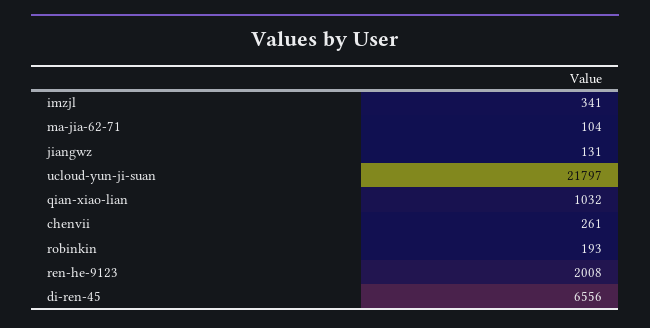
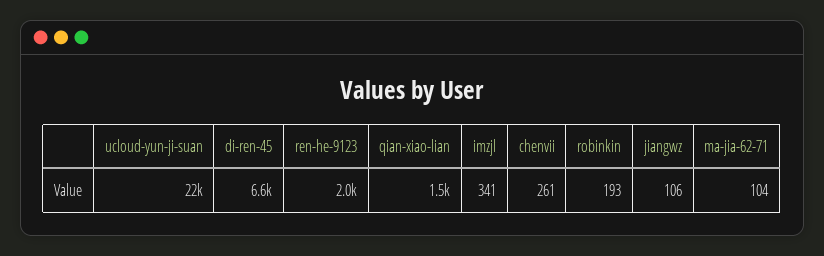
  {
    "imzjl": 341,
    "ma-jia-62-71": 104,
-   "jiangwz": 131,
+   "jiangwz": 106,
    "ucloud-yun-ji-suan": 21797,
-   "qian-xiao-lian": 1032,
+   "qian-xiao-lian": 1500,
    "chenvii": 261,
    "robinkin": 193,
    "ren-he-9123": 2008,
    "di-ren-45": 6556
  }

